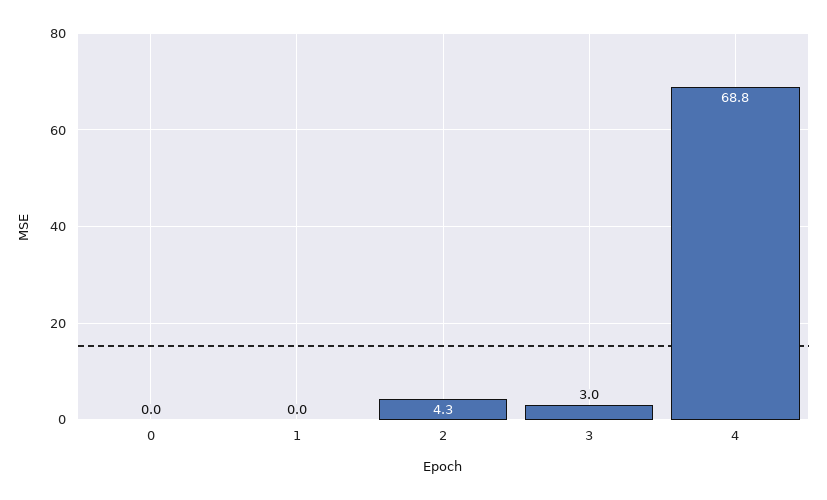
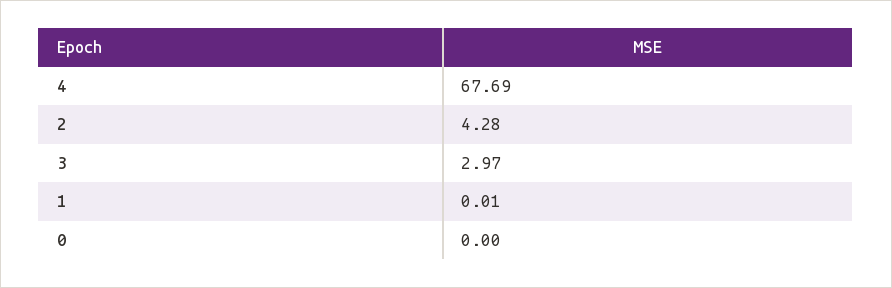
  {
    "0": 0,
    "1": 0.01,
    "2": 4.28,
    "3": 2.97,
-   "4": 68.8
+   "4": 67.69
  }

